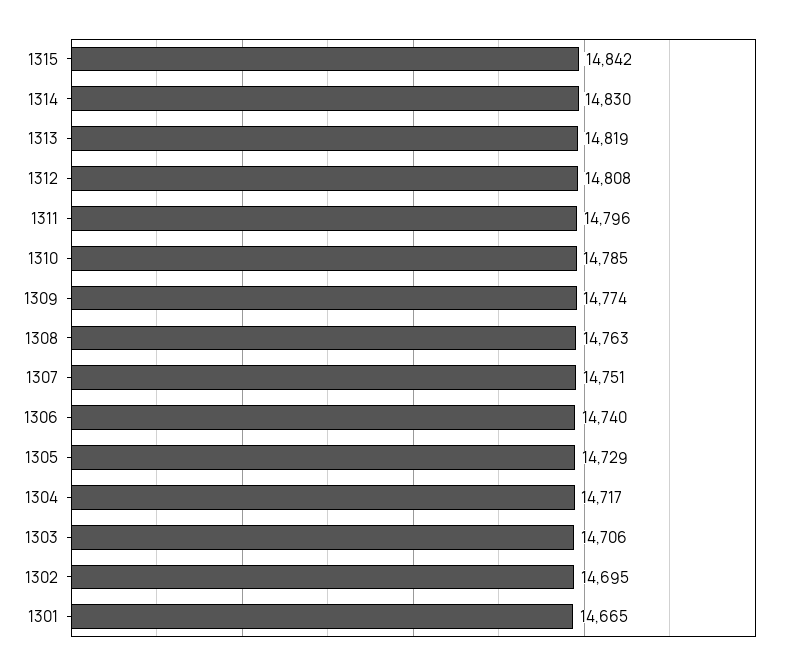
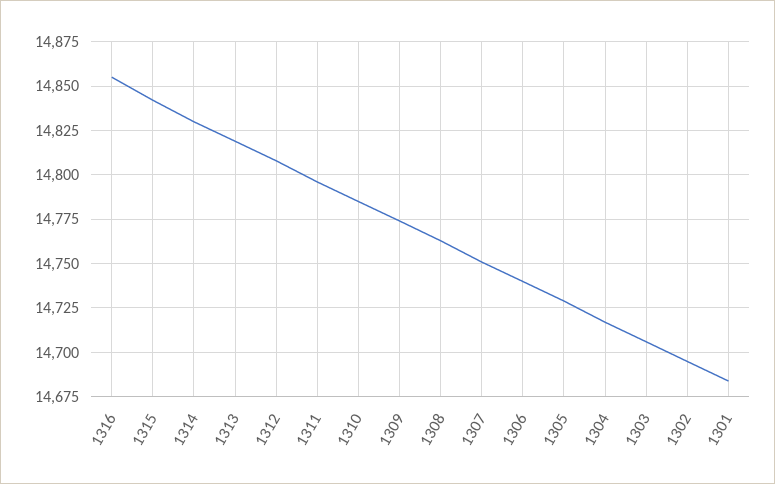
  {
    "1315": 14842,
    "1314": 14830,
    "1313": 14819,
    "1312": 14808,
    "1311": 14796,
    "1310": 14785,
    "1309": 14774,
    "1308": 14763,
    "1307": 14751,
    "1306": 14740,
    "1305": 14729,
    "1304": 14717,
    "1303": 14706,
    "1302": 14695,
-   "1301": 14665
+   "1301": 14685,
+   "1316": 14855
  }

